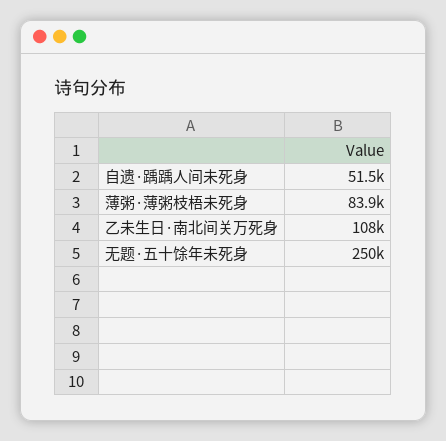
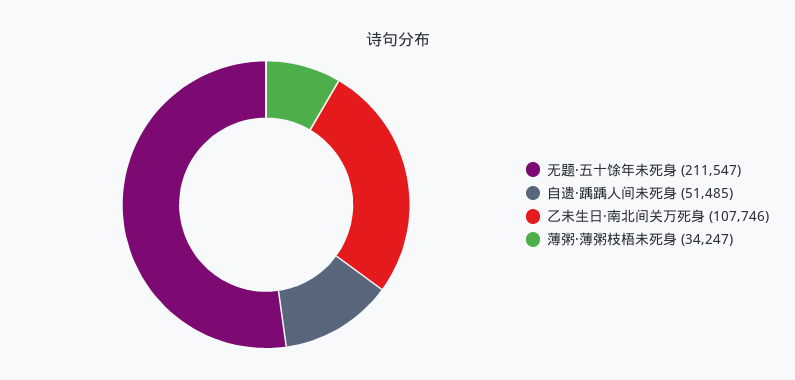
  {
    "自遗·踽踽人间未死身": 51485,
-   "薄粥·薄粥枝梧未死身": 83900,
+   "薄粥·薄粥枝梧未死身": 34247,
    "乙未生日·南北间关万死身": 107746,
-   "无题·五十馀年未死身": 250000
+   "无题·五十馀年未死身": 211547
  }

